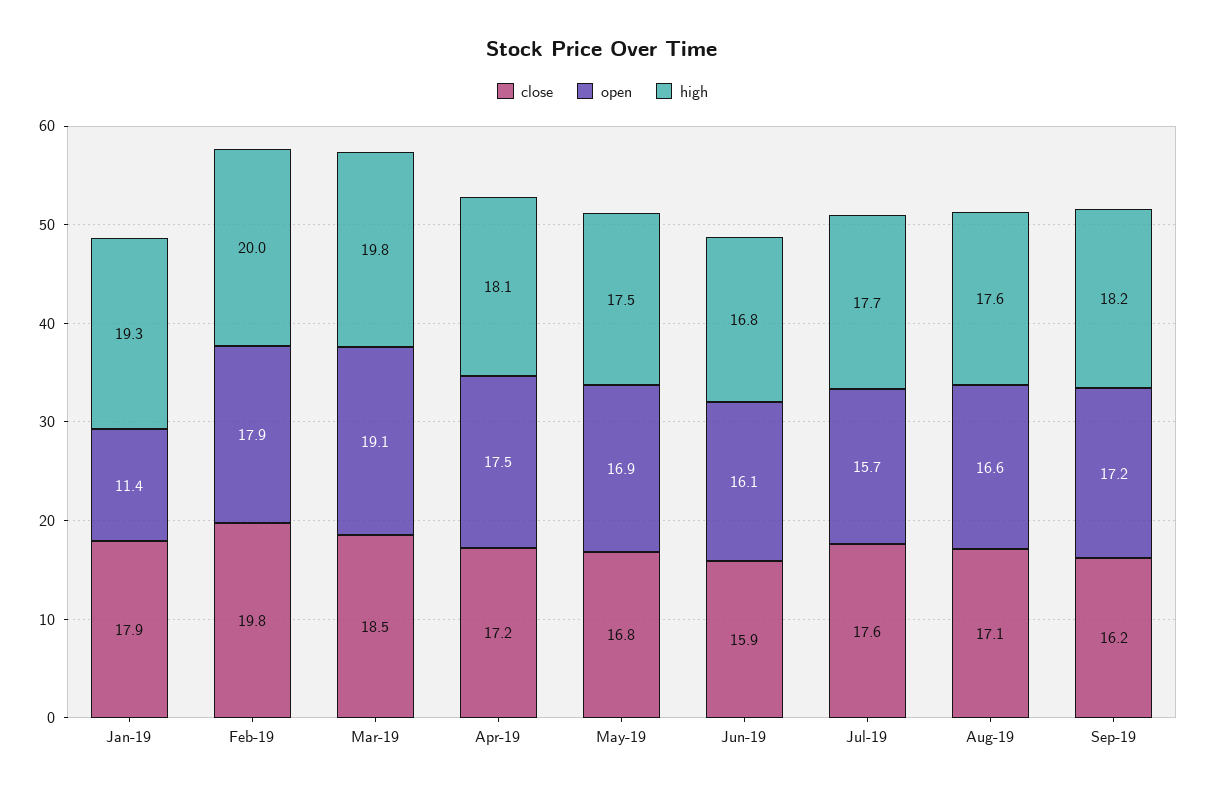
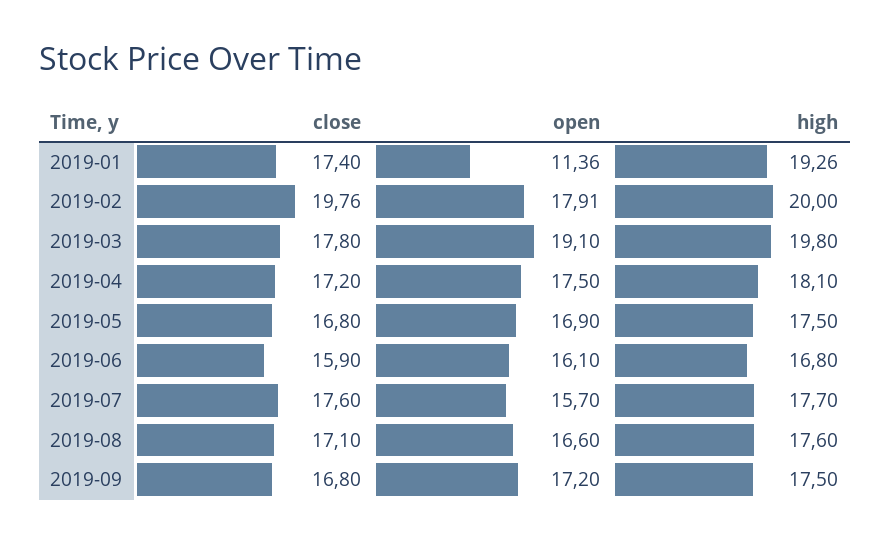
  {
    "close": {
-     "Jan-19": 17.9,
+     "Jan-19": 17.4,
      "Feb-19": 19.76,
-     "Mar-19": 18.5,
+     "Mar-19": 17.8,
      "Apr-19": 17.2,
      "May-19": 16.8,
      "Jun-19": 15.9,
      "Jul-19": 17.6,
      "Aug-19": 17.1,
-     "Sep-19": 16.2
+     "Sep-19": 16.8
    },
    "open": {
      "Jan-19": 11.36,
      "Feb-19": 17.91,
      "Mar-19": 19.1,
      "Apr-19": 17.5,
      "May-19": 16.9,
      "Jun-19": 16.1,
      "Jul-19": 15.7,
      "Aug-19": 16.6,
      "Sep-19": 17.2
    },
    "high": {
      "Jan-19": 19.26,
      "Feb-19": 20,
      "Mar-19": 19.8,
      "Apr-19": 18.1,
      "May-19": 17.5,
      "Jun-19": 16.8,
      "Jul-19": 17.7,
      "Aug-19": 17.6,
-     "Sep-19": 18.2
+     "Sep-19": 17.5
    }
  }

